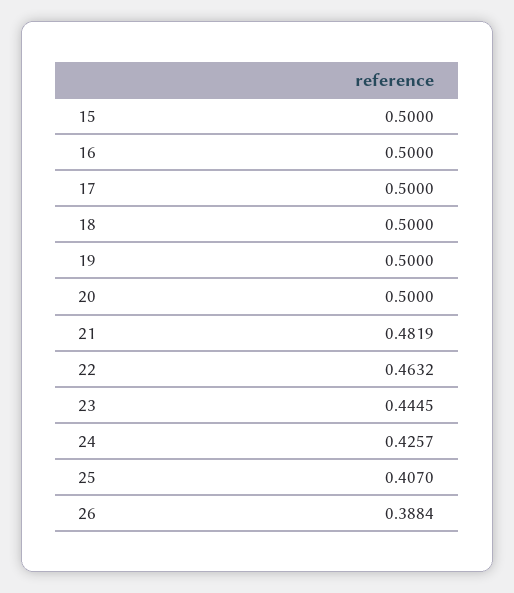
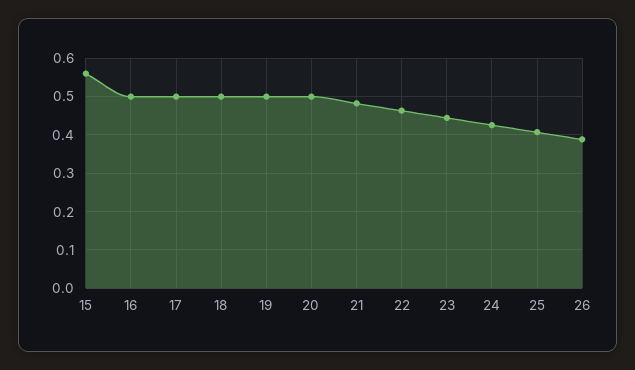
  {
-   "15": 0.5,
+   "15": 0.56,
    "16": 0.5,
    "17": 0.5,
    "18": 0.5,
    "19": 0.5,
    "20": 0.5,
    "21": 0.4819,
    "22": 0.4632,
    "23": 0.4445,
    "24": 0.4257,
    "25": 0.407,
    "26": 0.3884
  }

